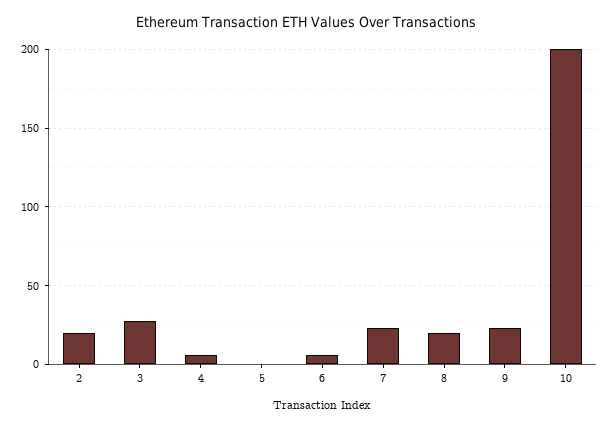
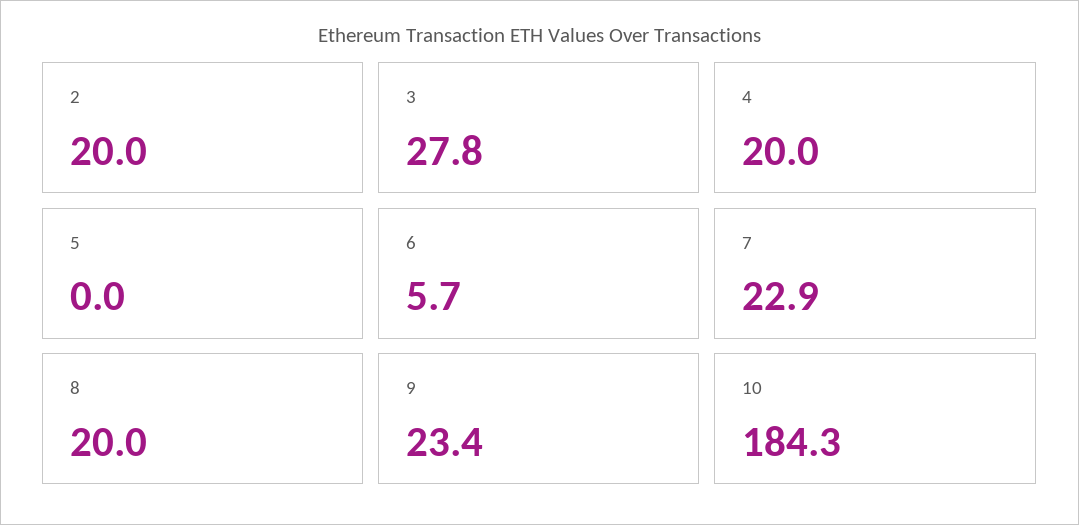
  {
    "2": 20,
    "3": 27.8,
-   "4": 5,
+   "4": 20,
    "5": 0,
    "6": 5.7,
    "7": 22.9,
    "8": 20,
    "9": 23.4,
-   "10": 200
+   "10": 184.3
  }

